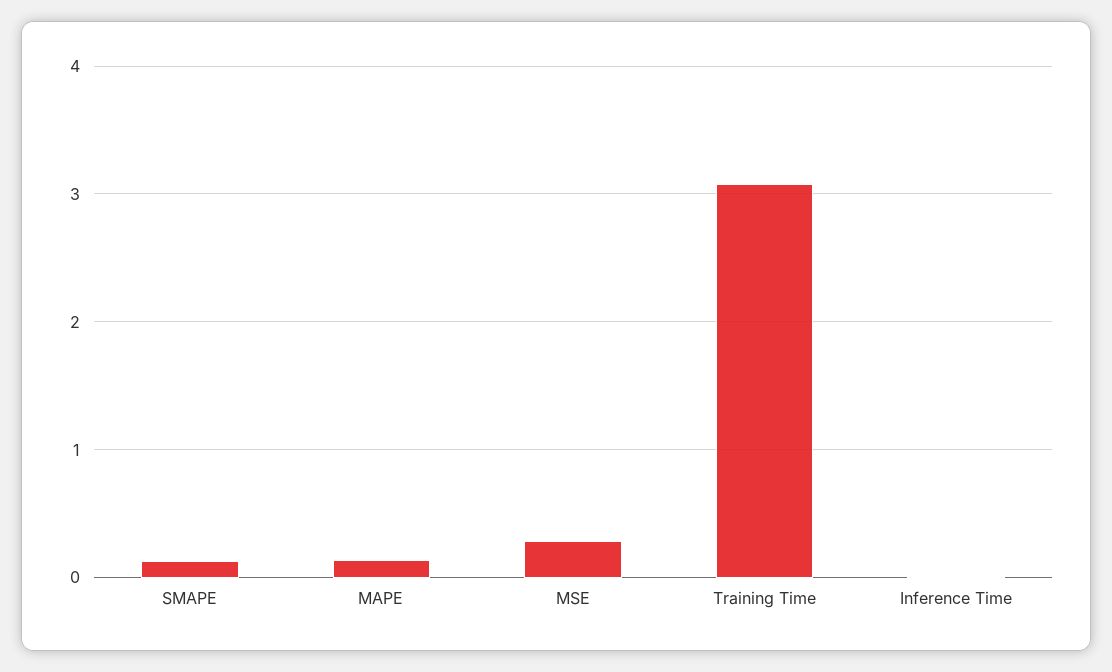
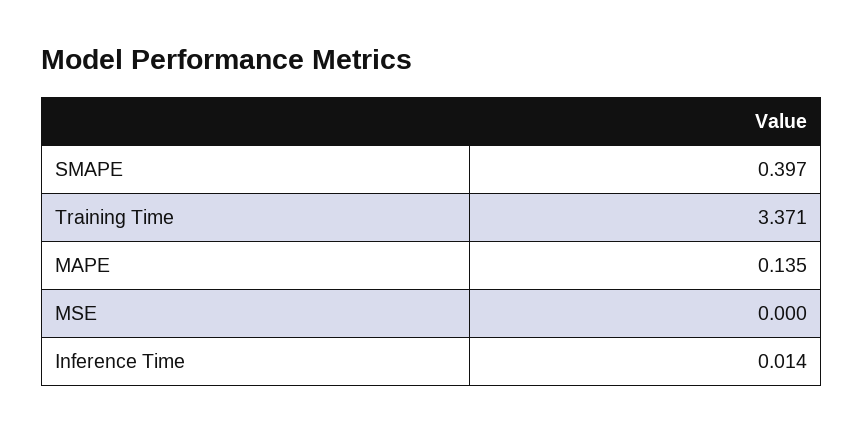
  {
-   "SMAPE": 0.1,
+   "SMAPE": 0.397,
    "MAPE": 0.135,
-   "MSE": 0.3,
+   "MSE": 0,
-   "Training Time": 3.1,
+   "Training Time": 3.371,
    "Inference Time": 0.014
  }

